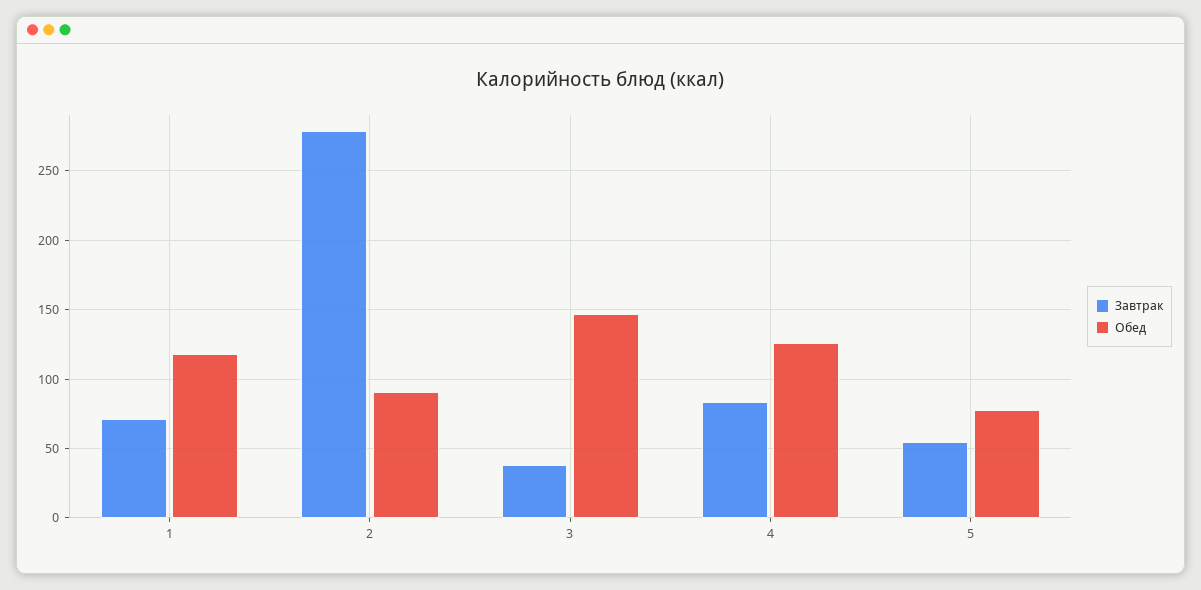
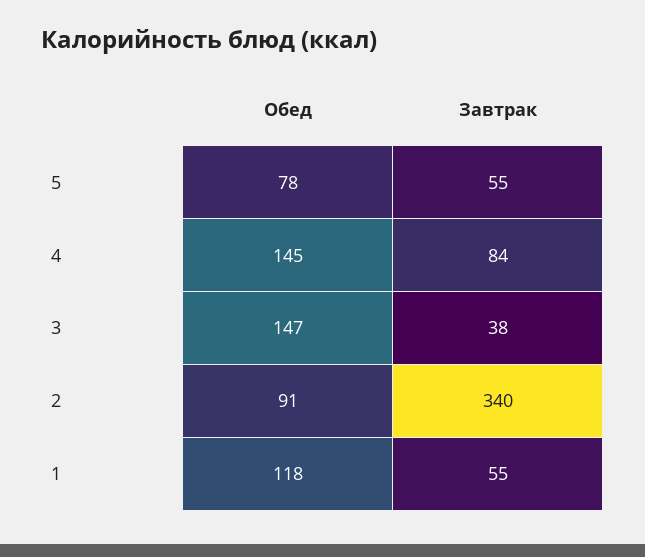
  {
    "Завтрак": {
-     "1": 70,
+     "1": 55,
-     "2": 280,
+     "2": 340,
      "3": 38,
      "4": 84,
      "5": 55
    },
    "Обед": {
      "1": 118,
      "2": 91,
      "3": 147,
-     "4": 125,
+     "4": 145,
      "5": 78
    }
  }

